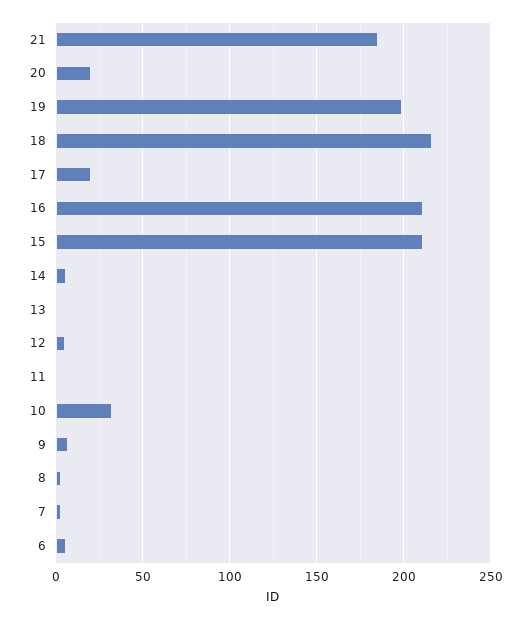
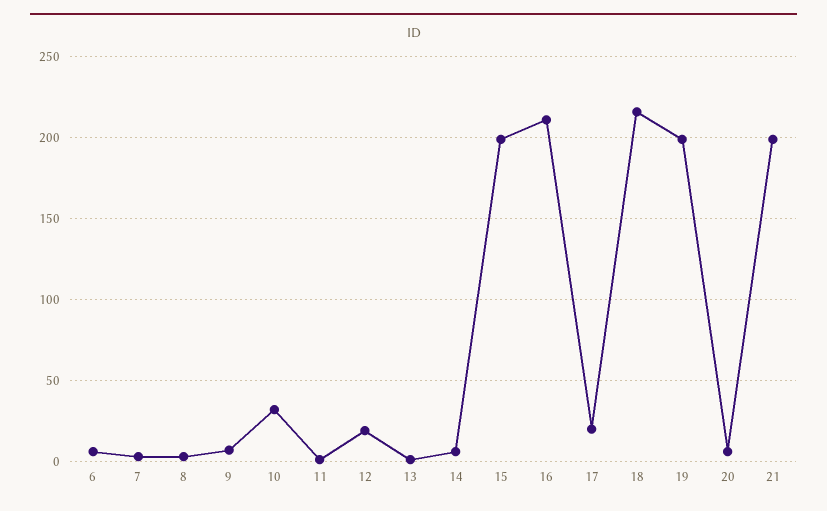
  {
-   "21": 185,
+   "21": 200,
-   "20": 20,
+   "20": 5,
    "19": 200,
    "18": 215,
    "17": 20,
    "16": 210,
-   "15": 210,
+   "15": 200,
    "14": 5,
    "13": 0,
-   "12": 5,
+   "12": 20,
    "11": 0,
    "10": 30,
    "9": 5,
    "8": 5,
    "7": 5,
    "6": 5
  }

